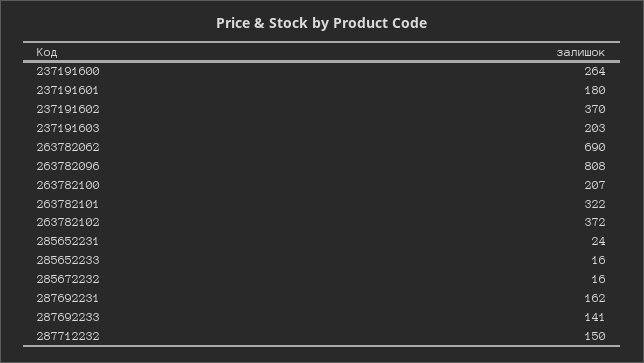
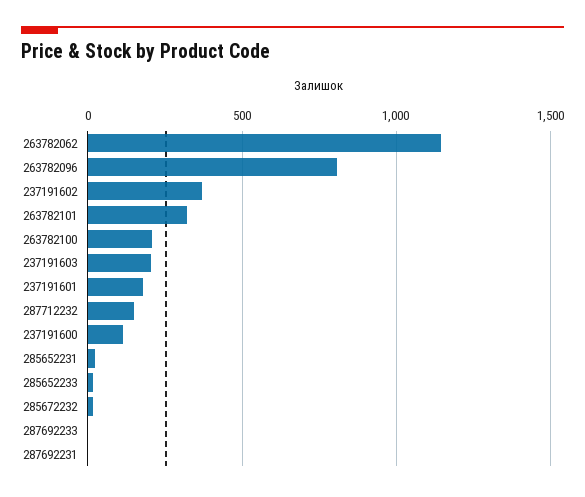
  {
-   "237191600": 264,
+   "237191600": 100,
    "237191601": 180,
    "237191602": 370,
    "237191603": 203,
-   "263782062": 690,
+   "263782062": 1150,
    "263782096": 808,
    "263782100": 207,
    "263782101": 322,
-   "263782102": 372,
    "285652231": 24,
    "285652233": 16,
    "285672232": 16,
-   "287692231": 162,
+   "287692231": 0,
-   "287692233": 141,
+   "287692233": 0,
    "287712232": 150
  }

